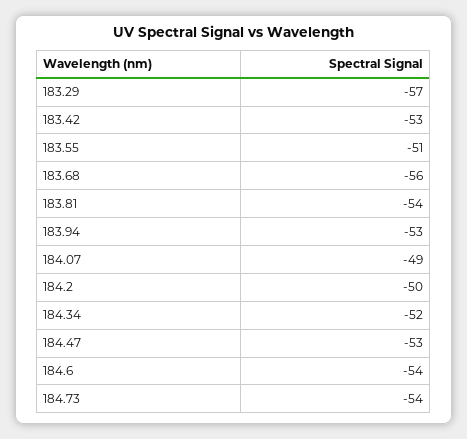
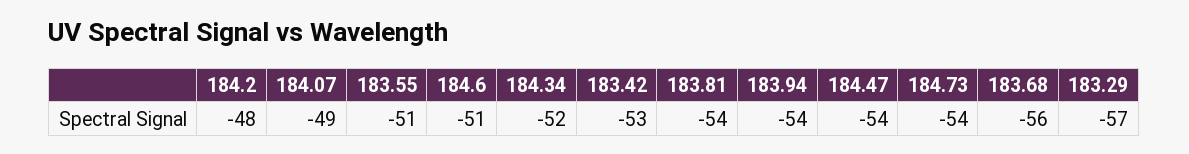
  {
    "183.29": -57,
    "183.42": -53,
    "183.55": -51,
    "183.68": -56,
    "183.81": -54,
-   "183.94": -53,
+   "183.94": -54,
    "184.07": -49,
-   "184.2": -50,
+   "184.2": -48,
    "184.34": -52,
-   "184.47": -53,
+   "184.47": -54,
-   "184.6": -54,
+   "184.6": -51,
    "184.73": -54
  }

